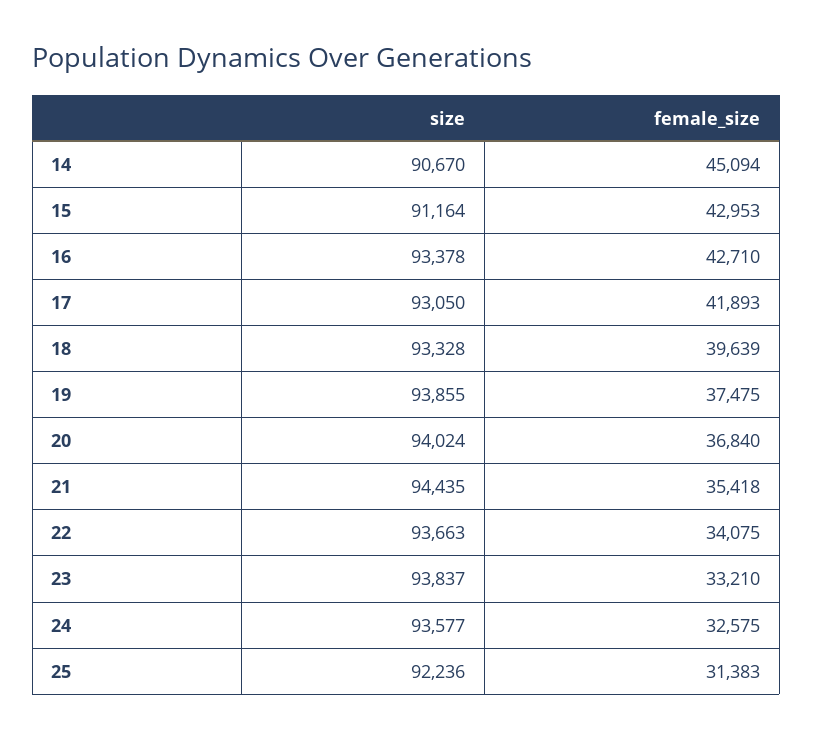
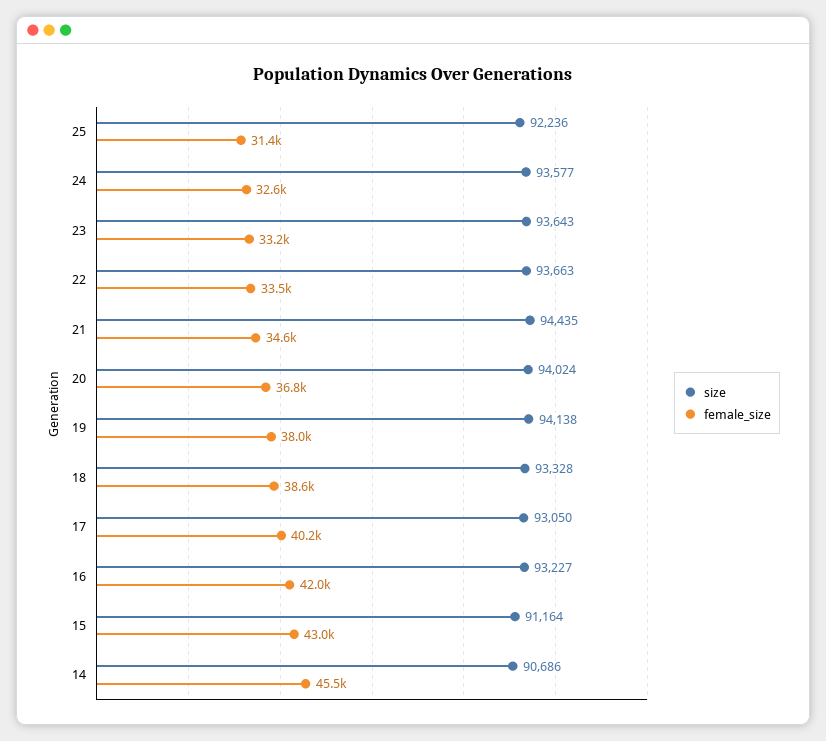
  {
    "size": {
-     "14": 90670,
+     "14": 90686,
      "15": 91164,
-     "16": 93378,
+     "16": 93227,
      "17": 93050,
      "18": 93328,
-     "19": 93855,
+     "19": 94138,
      "20": 94024,
      "21": 94435,
      "22": 93663,
-     "23": 93837,
+     "23": 93643,
      "24": 93577,
      "25": 92236
    },
    "female_size": {
-     "14": 45094,
+     "14": 45500,
      "15": 42953,
-     "16": 42710,
+     "16": 42000,
-     "17": 41893,
+     "17": 40200,
-     "18": 39639,
+     "18": 38600,
-     "19": 37475,
+     "19": 38000,
      "20": 36840,
-     "21": 35418,
+     "21": 34600,
-     "22": 34075,
+     "22": 33500,
      "23": 33210,
      "24": 32575,
      "25": 31383
    }
  }

